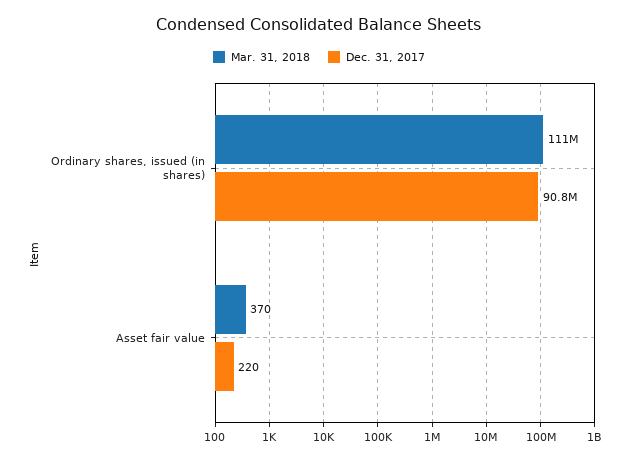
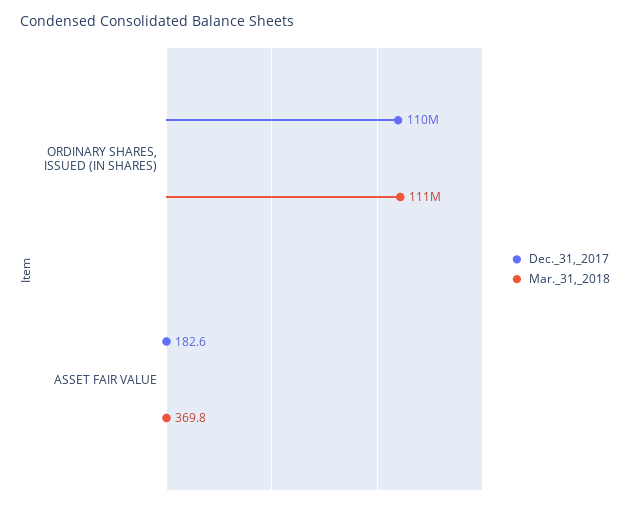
  {
    "Mar. 31, 2018": {
      "Ordinary shares, issued (in shares)": 111000000,
      "Asset fair value": 369.8
    },
    "Dec. 31, 2017": {
-     "Ordinary shares, issued (in shares)": 90800000,
+     "Ordinary shares, issued (in shares)": 110000000,
-     "Asset fair value": 220
+     "Asset fair value": 182.6
    }
  }

